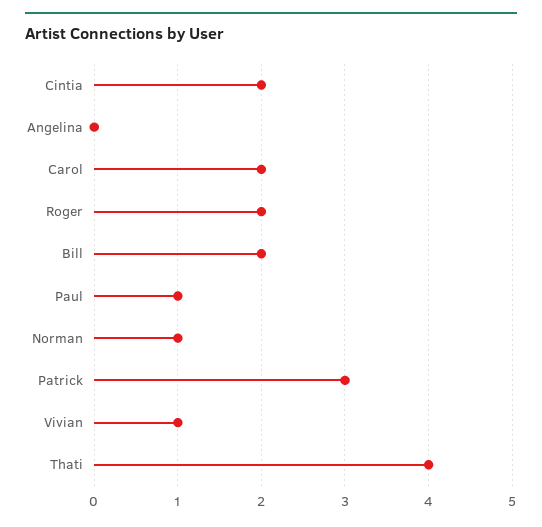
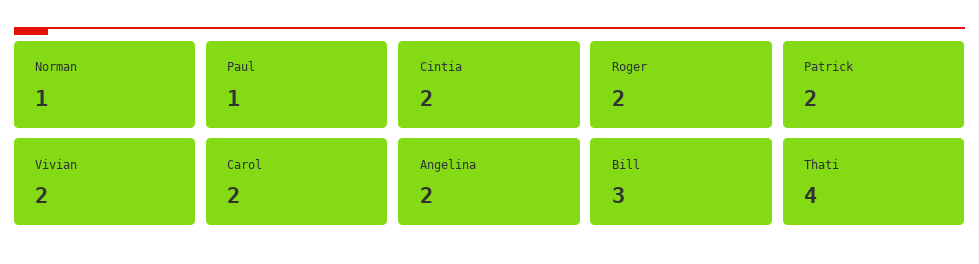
  {
    "Cintia": 2,
-   "Angelina": 0,
+   "Angelina": 2,
    "Carol": 2,
    "Roger": 2,
-   "Bill": 2,
+   "Bill": 3,
    "Paul": 1,
    "Norman": 1,
-   "Patrick": 3,
+   "Patrick": 2,
-   "Vivian": 1,
+   "Vivian": 2,
    "Thati": 4
  }

